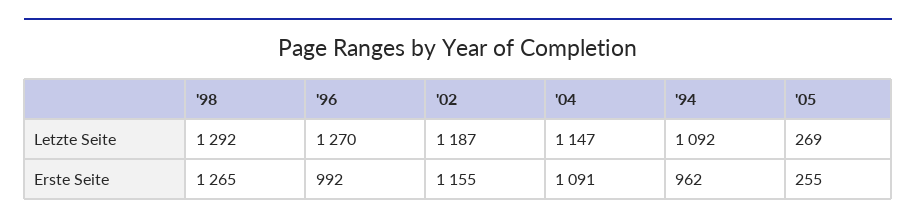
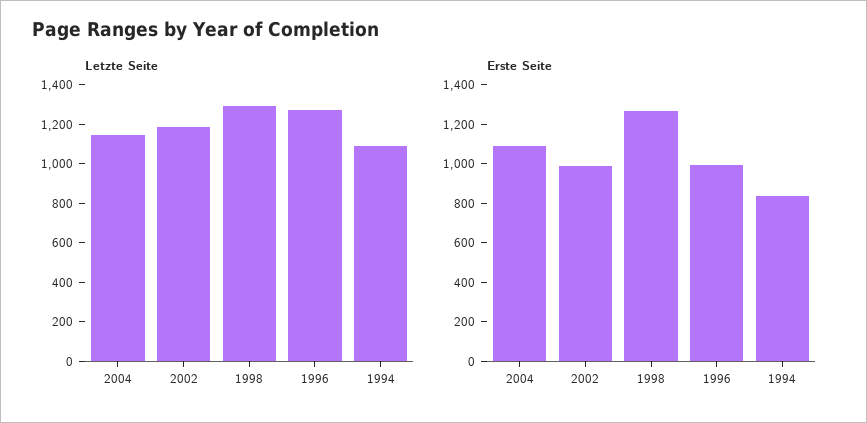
  {
    "Letzte Seite": {
      "'98": 1292,
      "'96": 1270,
      "'02": 1187,
      "'04": 1147,
-     "'94": 1092,
+     "'94": 1092
-     "'05": 269
    },
    "Erste Seite": {
      "'98": 1265,
      "'96": 992,
-     "'02": 1155,
+     "'02": 1000,
      "'04": 1091,
-     "'94": 962,
+     "'94": 850
-     "'05": 255
    }
  }

